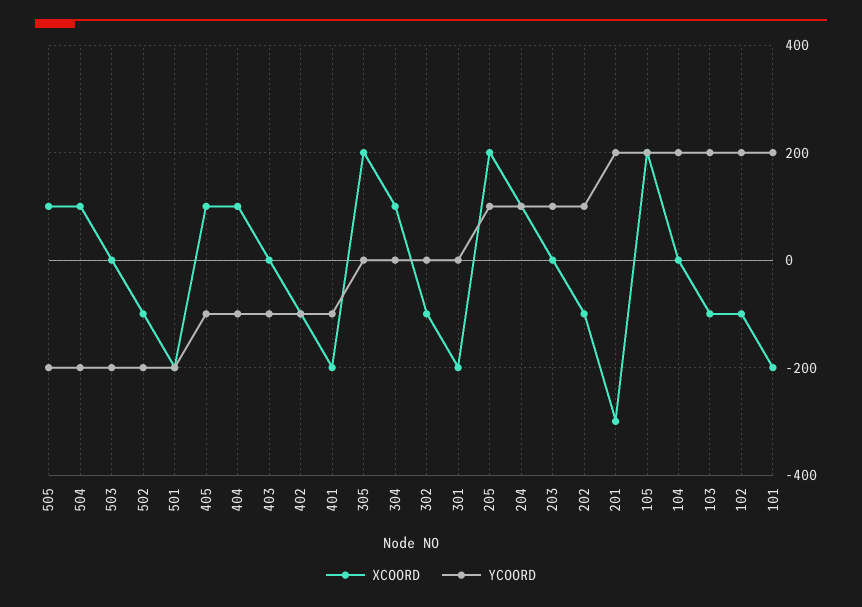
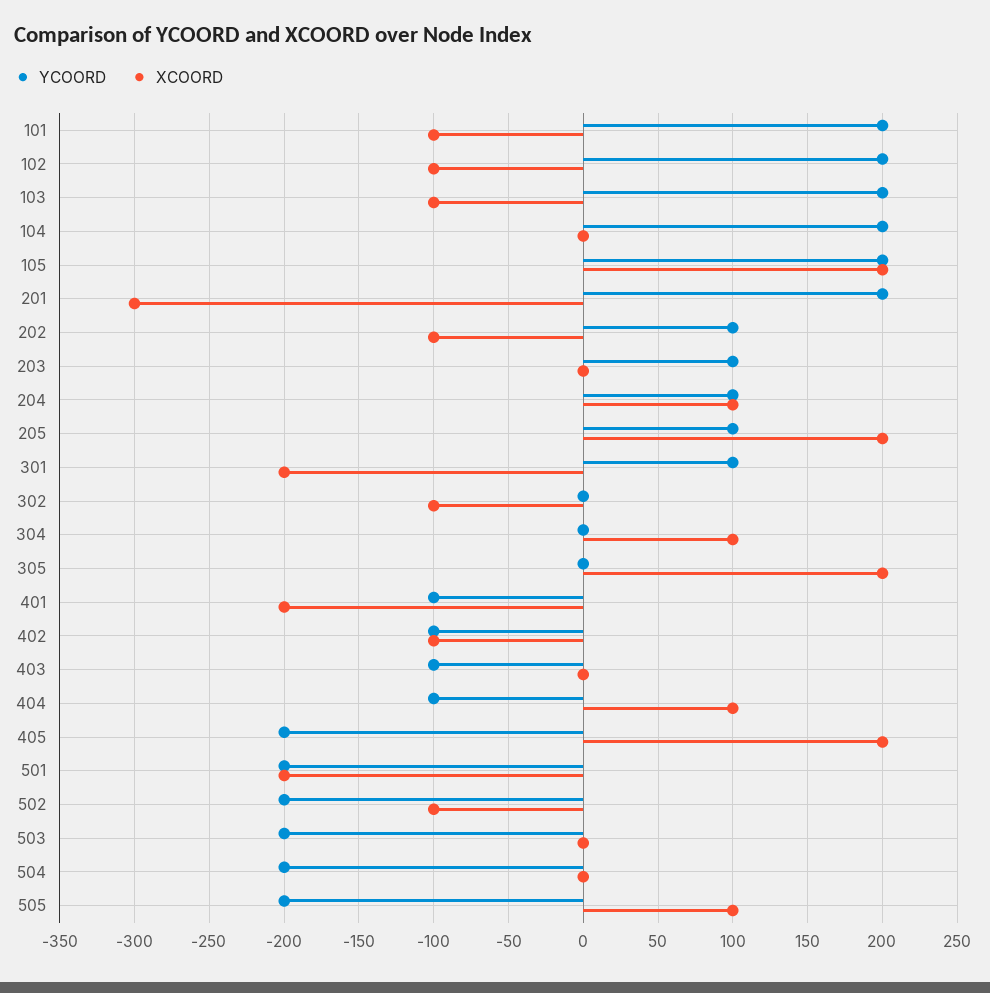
  {
    "XCOORD": {
      "505": 100,
-     "504": 100,
+     "504": 0,
      "503": 0,
      "502": -100,
      "501": -200,
-     "405": 100,
+     "405": 200,
      "404": 100,
      "403": 0,
      "402": -100,
      "401": -200,
      "305": 200,
      "304": 100,
      "302": -100,
      "301": -200,
      "205": 200,
      "204": 100,
      "203": 0,
      "202": -100,
      "201": -300,
      "105": 200,
      "104": 0,
      "103": -100,
      "102": -100,
-     "101": -200
+     "101": -100
    },
    "YCOORD": {
      "505": -200,
      "504": -200,
      "503": -200,
      "502": -200,
      "501": -200,
-     "405": -100,
+     "405": -200,
      "404": -100,
      "403": -100,
      "402": -100,
      "401": -100,
      "305": 0,
      "304": 0,
      "302": 0,
-     "301": 0,
+     "301": 100,
      "205": 100,
      "204": 100,
      "203": 100,
      "202": 100,
      "201": 200,
      "105": 200,
      "104": 200,
      "103": 200,
      "102": 200,
      "101": 200
    }
  }

